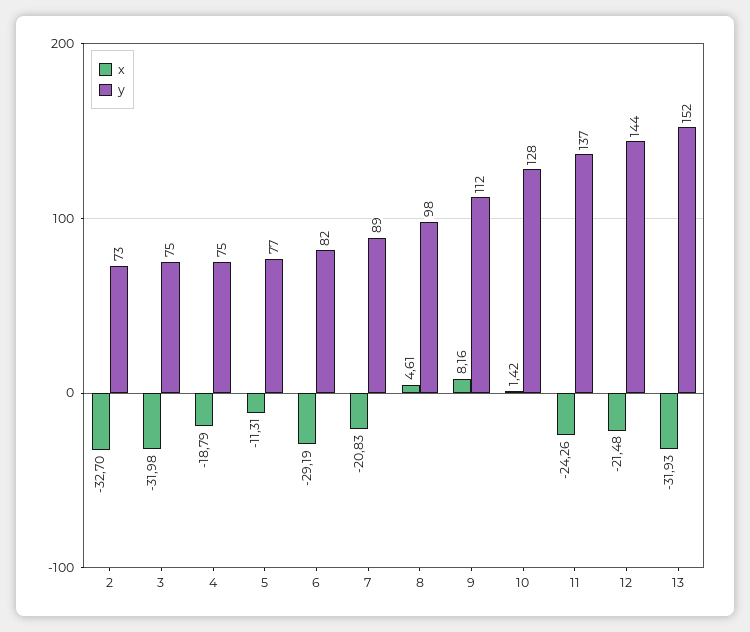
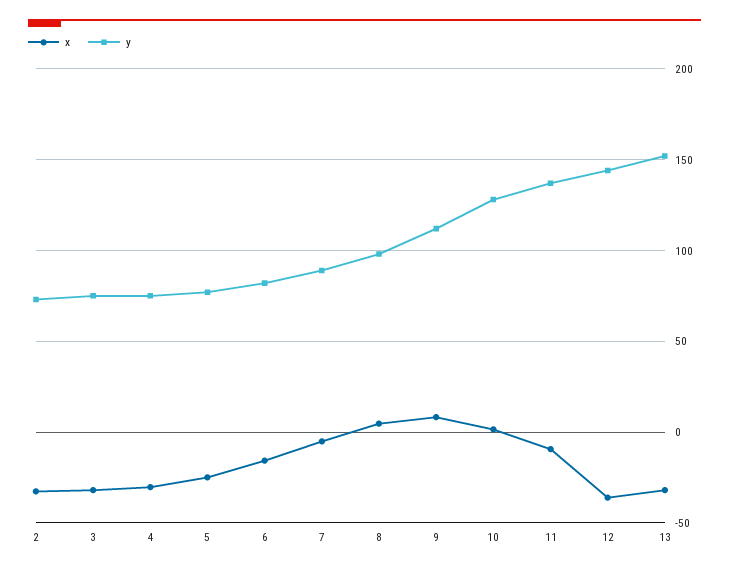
  {
    "x": {
      "2": -32.7,
      "3": -31.98,
-     "4": -18.79,
+     "4": -30,
-     "5": -11.31,
+     "5": -25,
-     "6": -29.19,
+     "6": -15,
-     "7": -20.83,
+     "7": -5,
      "8": 4.61,
      "9": 8.16,
      "10": 1.42,
-     "11": -24.26,
+     "11": -10,
-     "12": -21.48,
+     "12": -35,
      "13": -31.93
    },
    "y": {
      "2": 73,
      "3": 75,
      "4": 75,
      "5": 77,
      "6": 82,
      "7": 89,
      "8": 98,
      "9": 112,
      "10": 128,
      "11": 137,
      "12": 144,
      "13": 152
    }
  }

